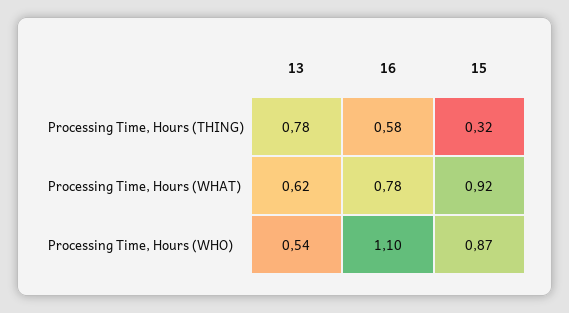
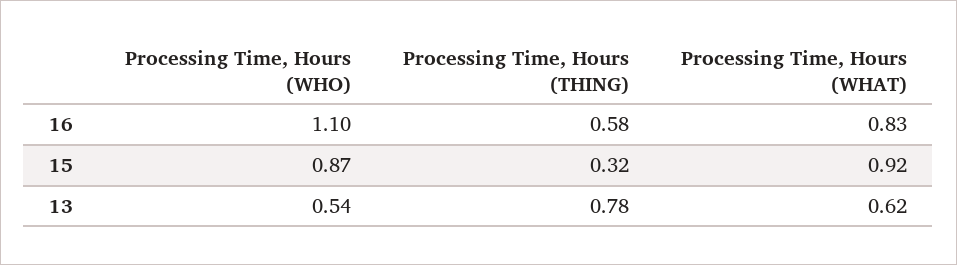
  {
    "13": {
      "Processing Time, Hours (THING)": 0.78,
      "Processing Time, Hours (WHAT)": 0.62,
      "Processing Time, Hours (WHO)": 0.54
    },
    "16": {
      "Processing Time, Hours (THING)": 0.58,
-     "Processing Time, Hours (WHAT)": 0.78,
+     "Processing Time, Hours (WHAT)": 0.83,
      "Processing Time, Hours (WHO)": 1.1
    },
    "15": {
      "Processing Time, Hours (THING)": 0.32,
      "Processing Time, Hours (WHAT)": 0.92,
      "Processing Time, Hours (WHO)": 0.87
    }
  }

